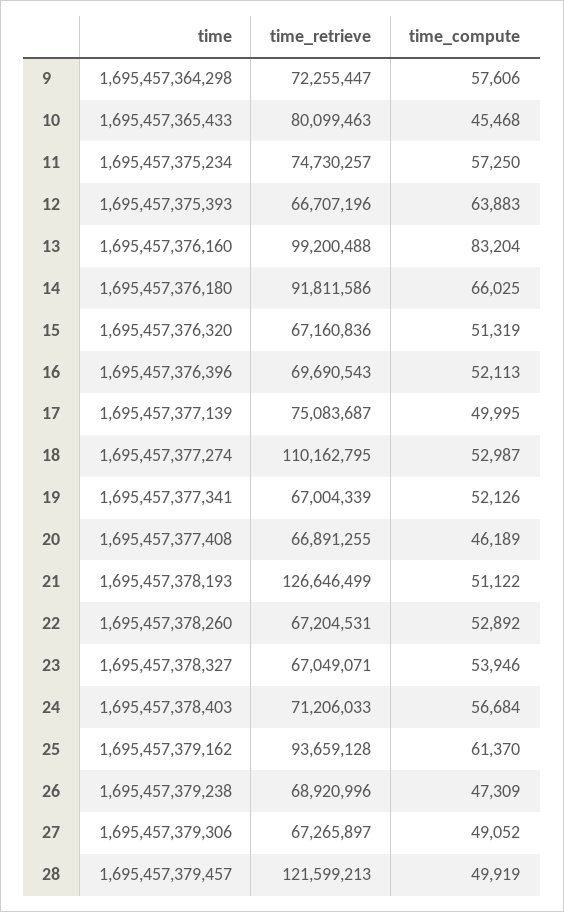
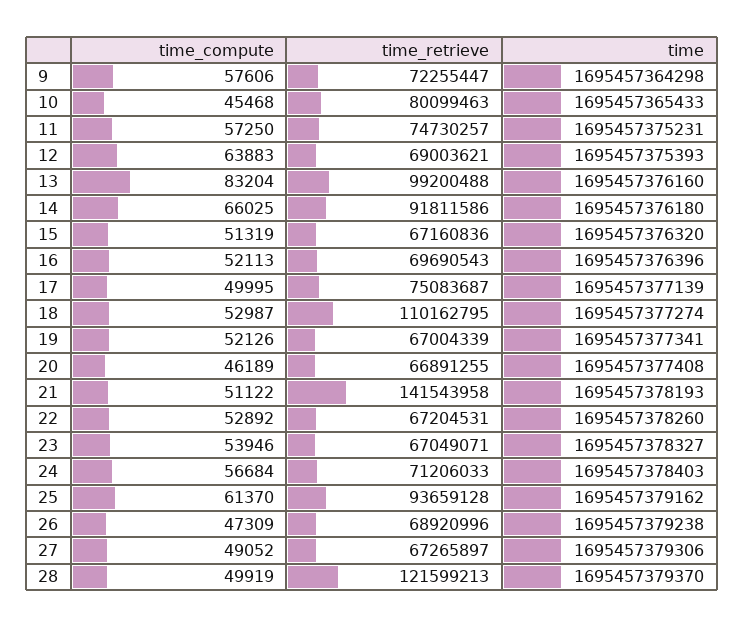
  {
    "time": {
      "9": 1695457364298,
      "10": 1695457365433,
-     "11": 1695457375234,
+     "11": 1695457375231,
      "12": 1695457375393,
      "13": 1695457376160,
      "14": 1695457376180,
      "15": 1695457376320,
      "16": 1695457376396,
      "17": 1695457377139,
      "18": 1695457377274,
      "19": 1695457377341,
      "20": 1695457377408,
      "21": 1695457378193,
      "22": 1695457378260,
      "23": 1695457378327,
      "24": 1695457378403,
      "25": 1695457379162,
      "26": 1695457379238,
      "27": 1695457379306,
-     "28": 1695457379457
+     "28": 1695457379370
    },
    "time_retrieve": {
      "9": 72255447,
      "10": 80099463,
      "11": 74730257,
-     "12": 66707196,
+     "12": 69003621,
      "13": 99200488,
      "14": 91811586,
      "15": 67160836,
      "16": 69690543,
      "17": 75083687,
      "18": 110162795,
      "19": 67004339,
      "20": 66891255,
-     "21": 126646499,
+     "21": 141543958,
      "22": 67204531,
      "23": 67049071,
      "24": 71206033,
      "25": 93659128,
      "26": 68920996,
      "27": 67265897,
      "28": 121599213
    },
    "time_compute": {
      "9": 57606,
      "10": 45468,
      "11": 57250,
      "12": 63883,
      "13": 83204,
      "14": 66025,
      "15": 51319,
      "16": 52113,
      "17": 49995,
      "18": 52987,
      "19": 52126,
      "20": 46189,
      "21": 51122,
      "22": 52892,
      "23": 53946,
      "24": 56684,
      "25": 61370,
      "26": 47309,
      "27": 49052,
      "28": 49919
    }
  }

